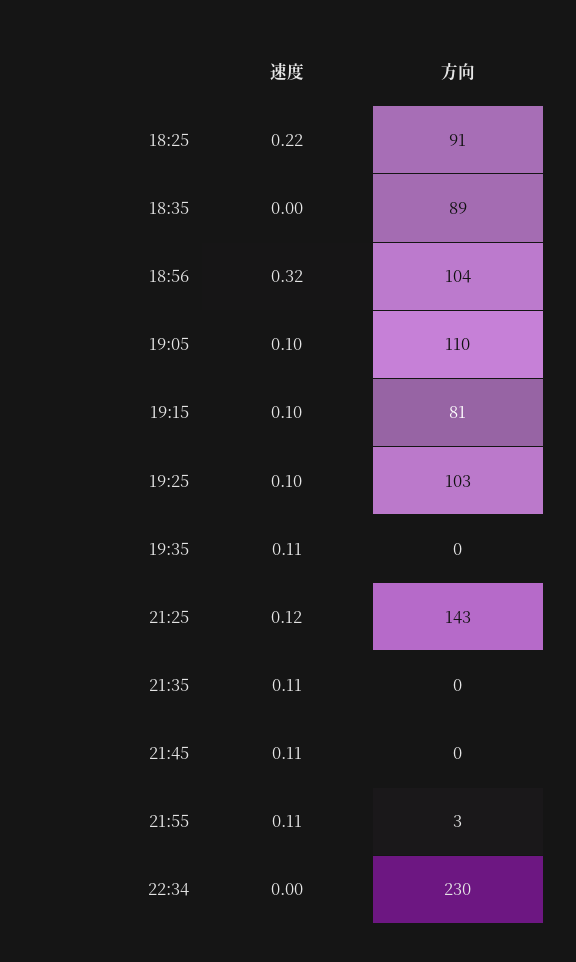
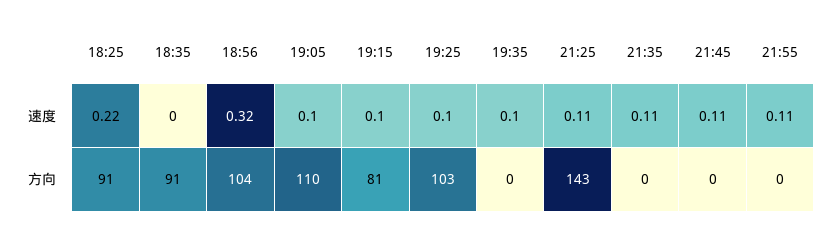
  {
    "速度": {
      "18:25": 0.22,
      "18:35": 0,
      "18:56": 0.32,
      "19:05": 0.1,
      "19:15": 0.1,
      "19:25": 0.1,
-     "19:35": 0.11,
+     "19:35": 0.1,
-     "21:25": 0.12,
+     "21:25": 0.11,
      "21:35": 0.11,
      "21:45": 0.11,
-     "21:55": 0.11,
+     "21:55": 0.11
-     "22:34": 0
    },
    "方向": {
      "18:25": 91,
-     "18:35": 89,
+     "18:35": 91,
      "18:56": 104,
      "19:05": 110,
      "19:15": 81,
      "19:25": 103,
      "19:35": 0,
      "21:25": 143,
      "21:35": 0,
      "21:45": 0,
-     "21:55": 3,
+     "21:55": 0
-     "22:34": 230
    }
  }

